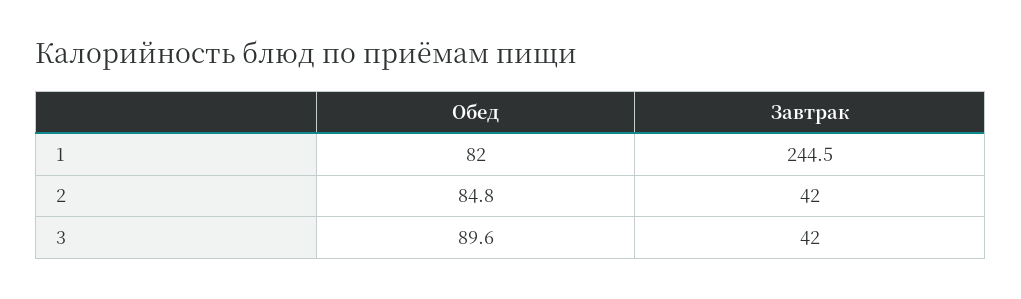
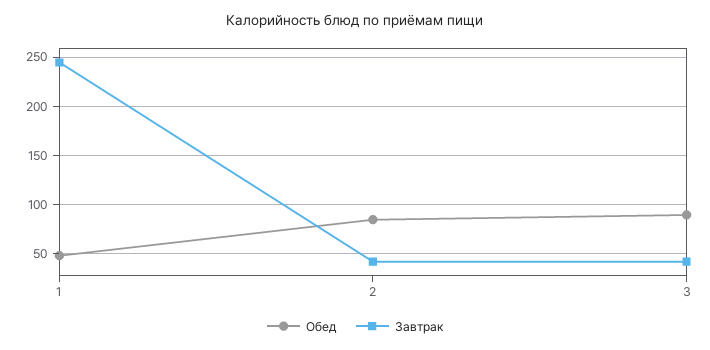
  {
    "Обед": {
-     "1": 82,
+     "1": 50,
      "2": 84.8,
      "3": 89.6
    },
    "Завтрак": {
      "1": 244.5,
      "2": 42,
      "3": 42
    }
  }

